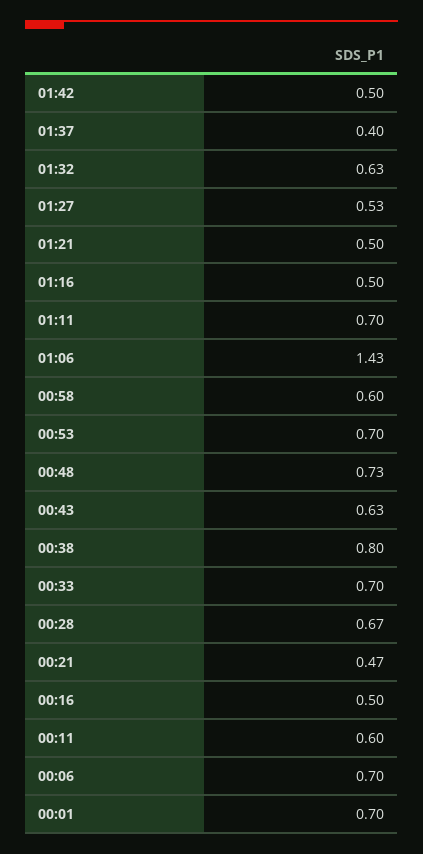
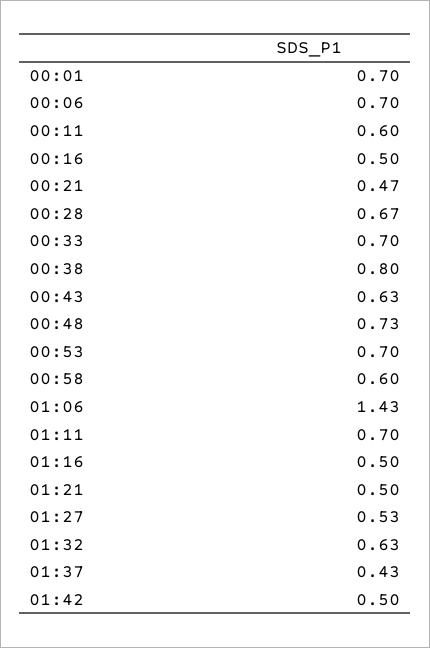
  {
    "01:42": 0.5,
-   "01:37": 0.4,
+   "01:37": 0.43,
    "01:32": 0.63,
    "01:27": 0.53,
    "01:21": 0.5,
    "01:16": 0.5,
    "01:11": 0.7,
    "01:06": 1.43,
    "00:58": 0.6,
    "00:53": 0.7,
    "00:48": 0.73,
    "00:43": 0.63,
    "00:38": 0.8,
    "00:33": 0.7,
    "00:28": 0.67,
    "00:21": 0.47,
    "00:16": 0.5,
    "00:11": 0.6,
    "00:06": 0.7,
    "00:01": 0.7
  }

